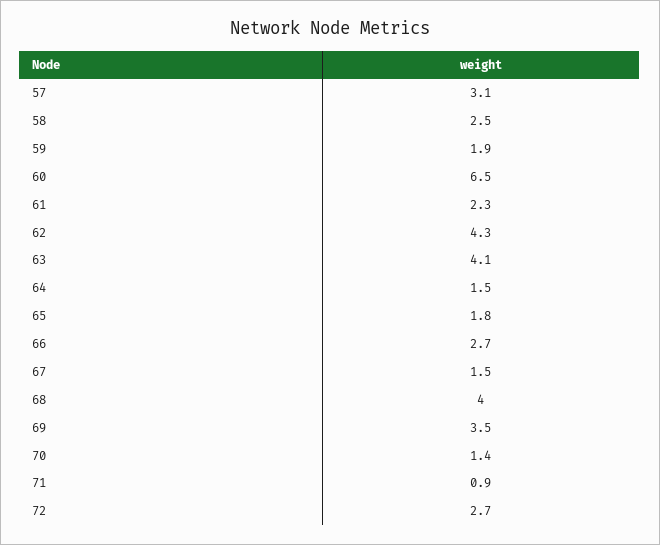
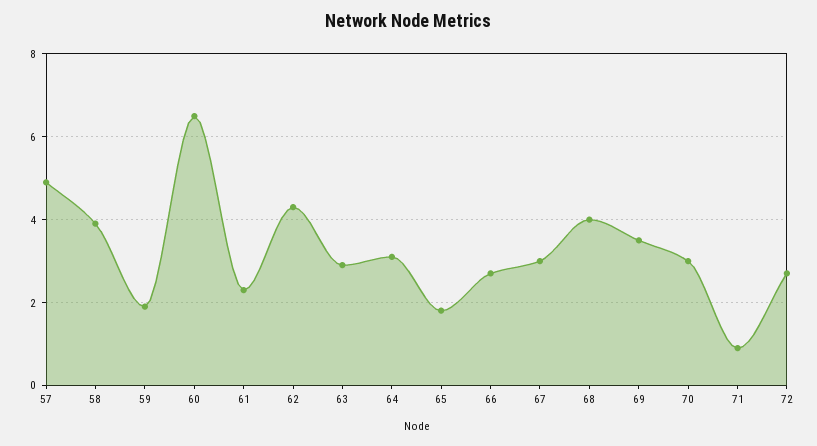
  {
-   "57": 3.1,
+   "57": 5,
-   "58": 2.5,
+   "58": 4,
    "59": 1.9,
    "60": 6.5,
    "61": 2.3,
    "62": 4.3,
-   "63": 4.1,
+   "63": 3,
-   "64": 1.5,
+   "64": 3,
    "65": 1.8,
    "66": 2.7,
-   "67": 1.5,
+   "67": 3,
    "68": 4,
    "69": 3.5,
-   "70": 1.4,
+   "70": 3,
    "71": 0.9,
    "72": 2.7
  }

